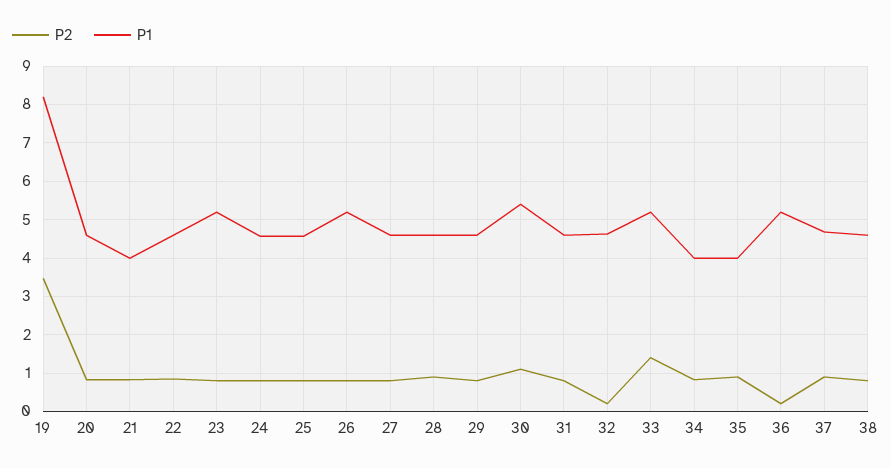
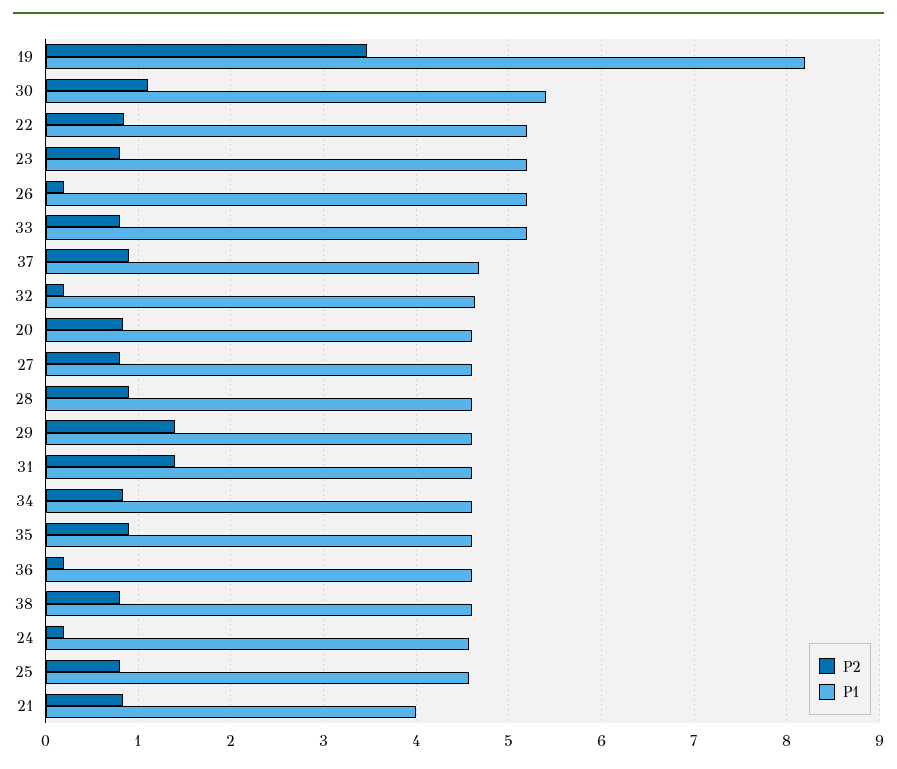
  {
    "P2": {
      "19": 3.5,
      "20": 0.8,
      "21": 0.8,
      "22": 0.9,
      "23": 0.8,
-     "24": 0.8,
+     "24": 0.2,
      "25": 0.8,
-     "26": 0.8,
+     "26": 0.2,
      "27": 0.8,
      "28": 0.9,
-     "29": 0.8,
+     "29": 1.4,
      "30": 1.1,
-     "31": 0.8,
+     "31": 1.4,
      "32": 0.2,
-     "33": 1.4,
+     "33": 0.8,
      "34": 0.8,
      "35": 0.9,
      "36": 0.2,
      "37": 0.9,
      "38": 0.8
    },
    "P1": {
      "19": 8.2,
      "20": 4.6,
      "21": 4,
-     "22": 4.6,
+     "22": 5.2,
      "23": 5.2,
      "24": 4.6,
      "25": 4.6,
      "26": 5.2,
      "27": 4.6,
      "28": 4.6,
      "29": 4.6,
      "30": 5.4,
      "31": 4.6,
      "32": 4.6,
      "33": 5.2,
-     "34": 4,
+     "34": 4.6,
-     "35": 4,
+     "35": 4.6,
-     "36": 5.2,
+     "36": 4.6,
      "37": 4.7,
      "38": 4.6
    }
  }

